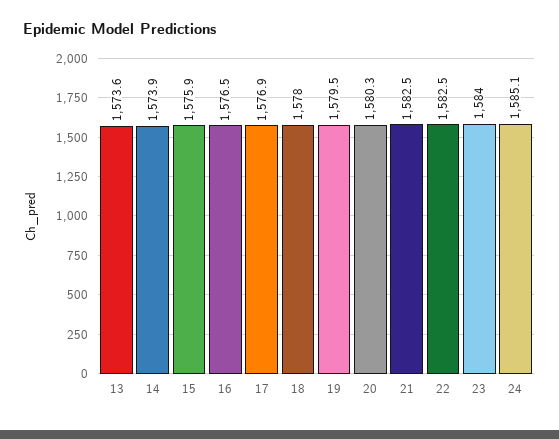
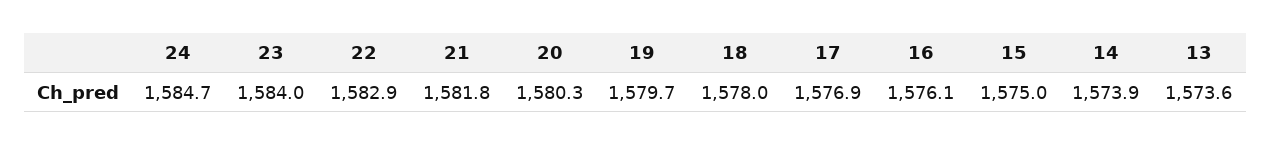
  {
    "13": 1573.6,
    "14": 1573.9,
-   "15": 1575.9,
+   "15": 1575,
-   "16": 1576.5,
+   "16": 1576.1,
    "17": 1576.9,
    "18": 1578,
-   "19": 1579.5,
+   "19": 1579.7,
    "20": 1580.3,
-   "21": 1582.5,
+   "21": 1581.8,
-   "22": 1582.5,
+   "22": 1582.9,
    "23": 1584,
-   "24": 1585.1
+   "24": 1584.7
  }

